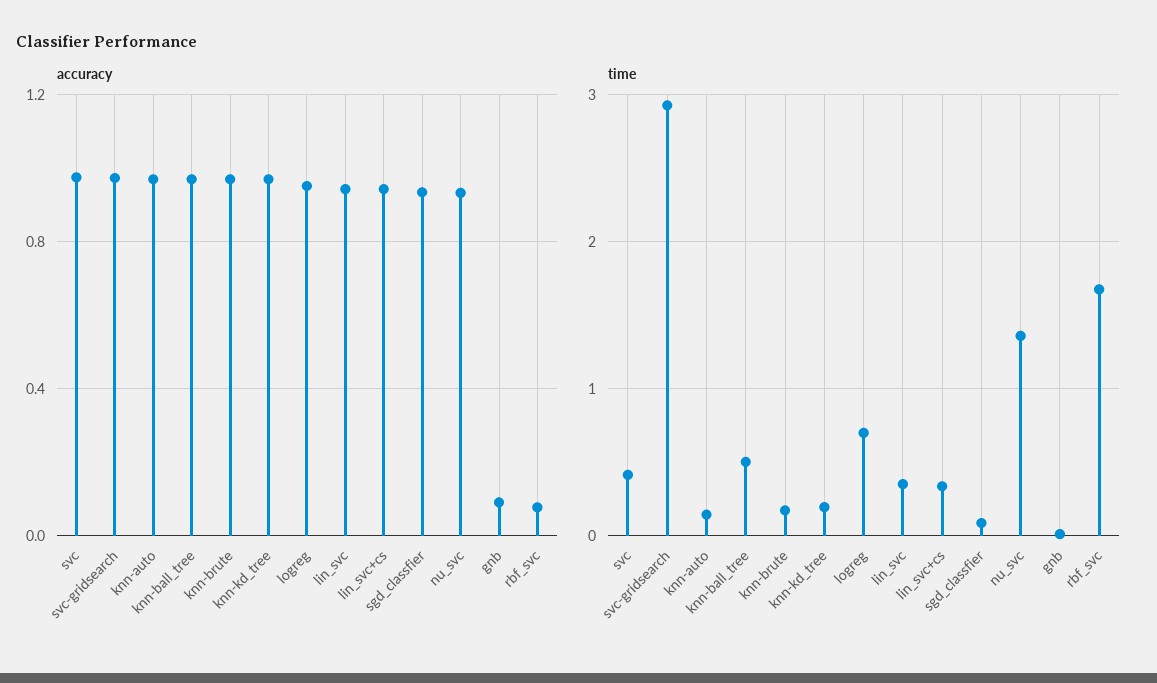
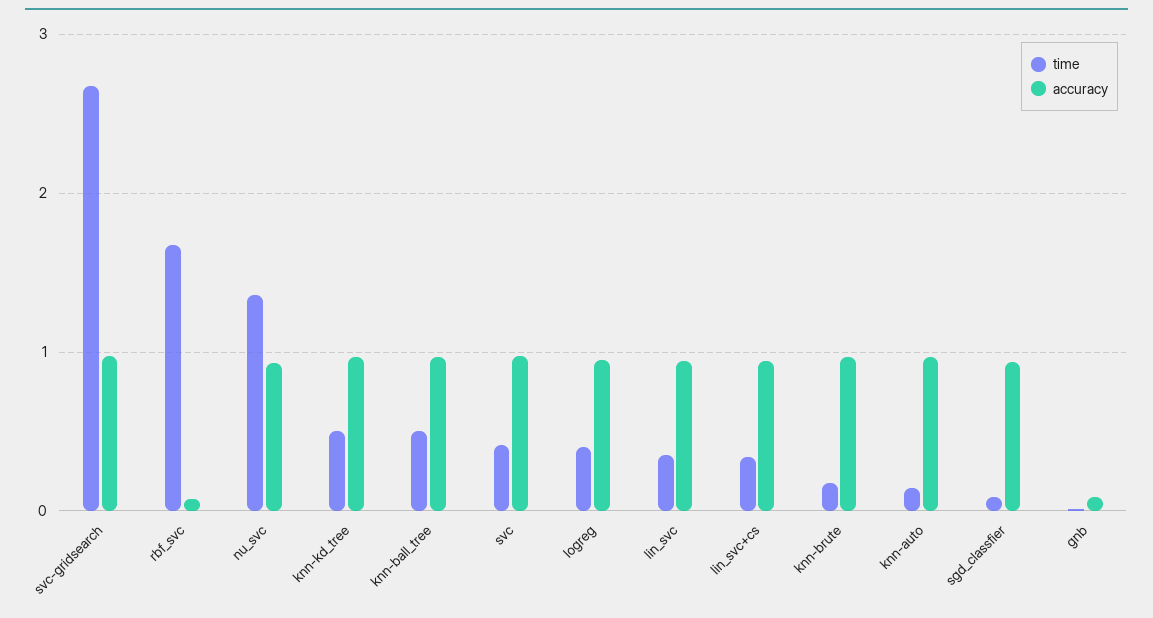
  {
    "accuracy": {
      "svc": 0.95,
      "svc-gridsearch": 0.95,
      "knn-auto": 0.95,
      "knn-ball_tree": 0.95,
      "knn-brute": 0.95,
      "knn-kd_tree": 0.95,
      "logreg": 0.95,
      "lin_svc": 0.95,
      "lin_svc+cs": 0.95,
      "sgd_classfier": 0.95,
      "nu_svc": 0.95,
      "gnb": 0.1,
      "rbf_svc": 0.1
    },
    "time": {
      "svc": 0.4,
-     "svc-gridsearch": 2.9,
+     "svc-gridsearch": 2.7,
      "knn-auto": 0.1,
      "knn-ball_tree": 0.5,
      "knn-brute": 0.2,
-     "knn-kd_tree": 0.2,
+     "knn-kd_tree": 0.5,
-     "logreg": 0.7,
+     "logreg": 0.4,
      "lin_svc": 0.4,
      "lin_svc+cs": 0.3,
      "sgd_classfier": 0.1,
      "nu_svc": 1.4,
      "gnb": 0,
      "rbf_svc": 1.7
    }
  }

